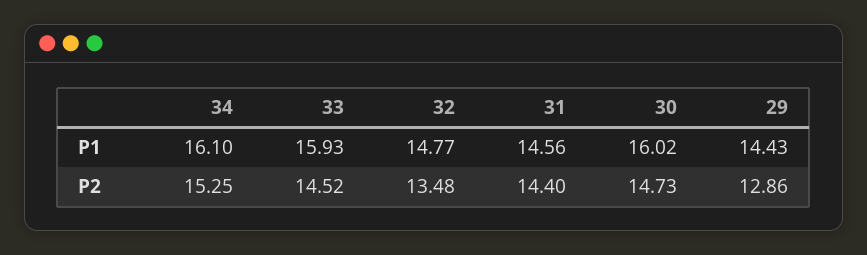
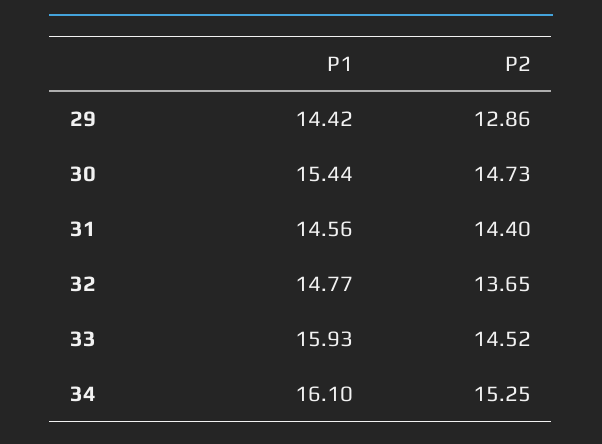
  {
    "34": {
      "P1": 16.1,
      "P2": 15.25
    },
    "33": {
      "P1": 15.93,
      "P2": 14.52
    },
    "32": {
      "P1": 14.77,
-     "P2": 13.48
+     "P2": 13.65
    },
    "31": {
      "P1": 14.56,
      "P2": 14.4
    },
    "30": {
-     "P1": 16.02,
+     "P1": 15.44,
      "P2": 14.73
    },
    "29": {
-     "P1": 14.43,
+     "P1": 14.42,
      "P2": 12.86
    }
  }

